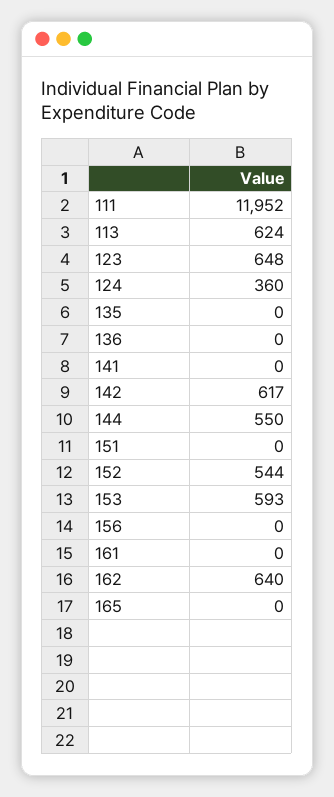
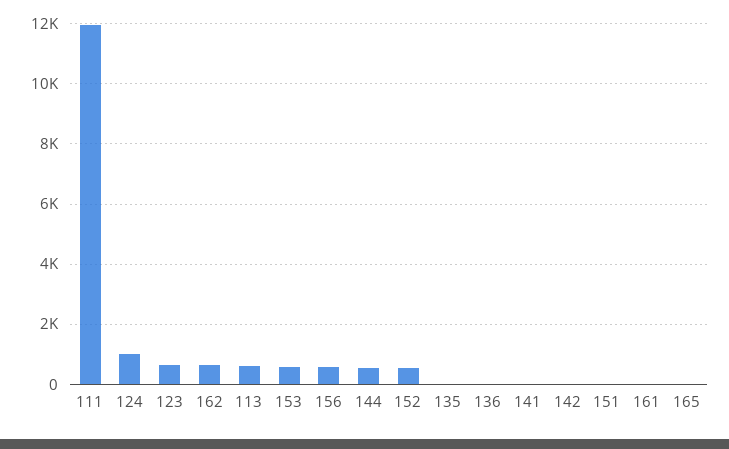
  {
    "111": 11952,
    "113": 624,
    "123": 648,
-   "124": 360,
+   "124": 1000,
    "135": 0,
    "136": 0,
    "141": 0,
-   "142": 617,
+   "142": 0,
    "144": 550,
    "151": 0,
    "152": 544,
    "153": 593,
-   "156": 0,
+   "156": 600,
    "161": 0,
    "162": 640,
    "165": 0
  }

